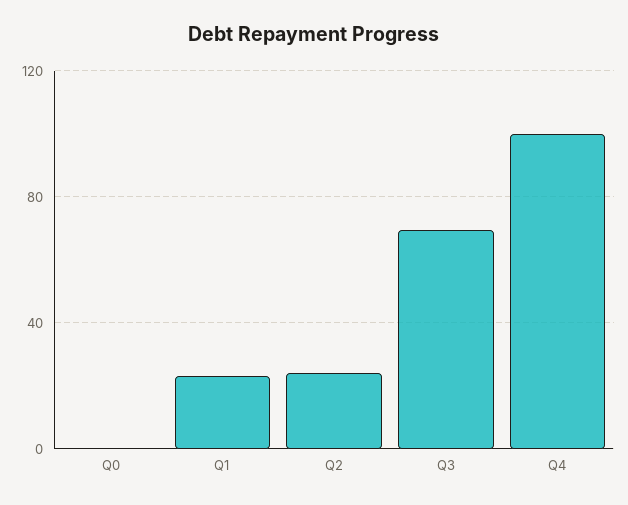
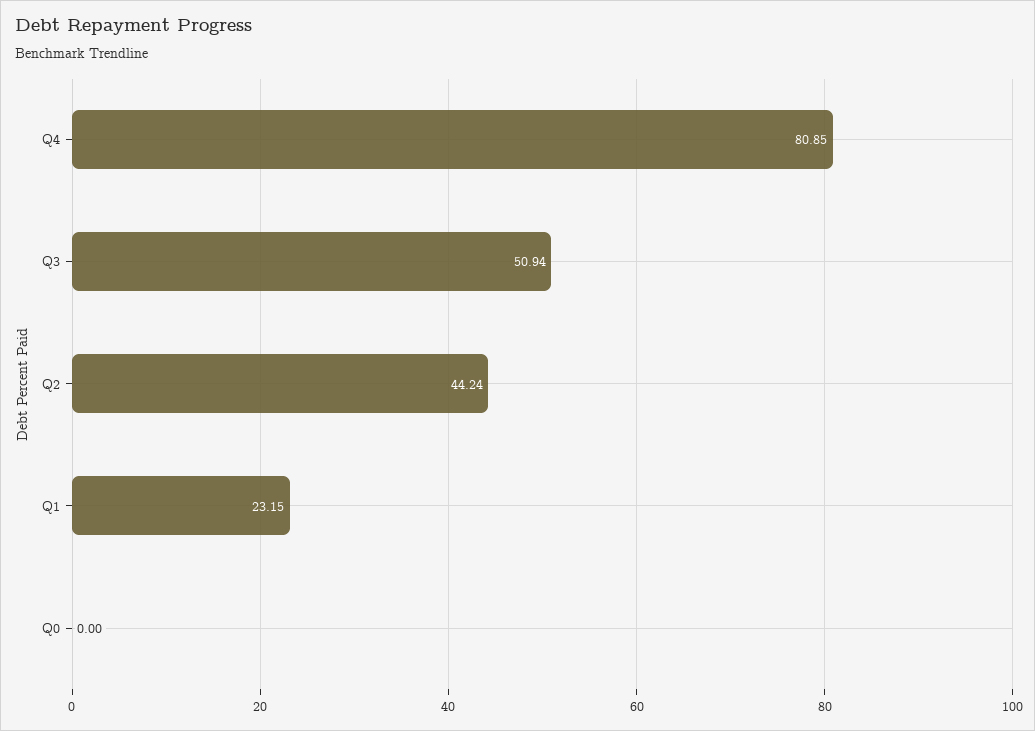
  {
    "Q0": 0,
    "Q1": 23.15,
-   "Q2": 25,
+   "Q2": 44.24,
-   "Q3": 70,
+   "Q3": 50.94,
-   "Q4": 100
+   "Q4": 80.85
  }

